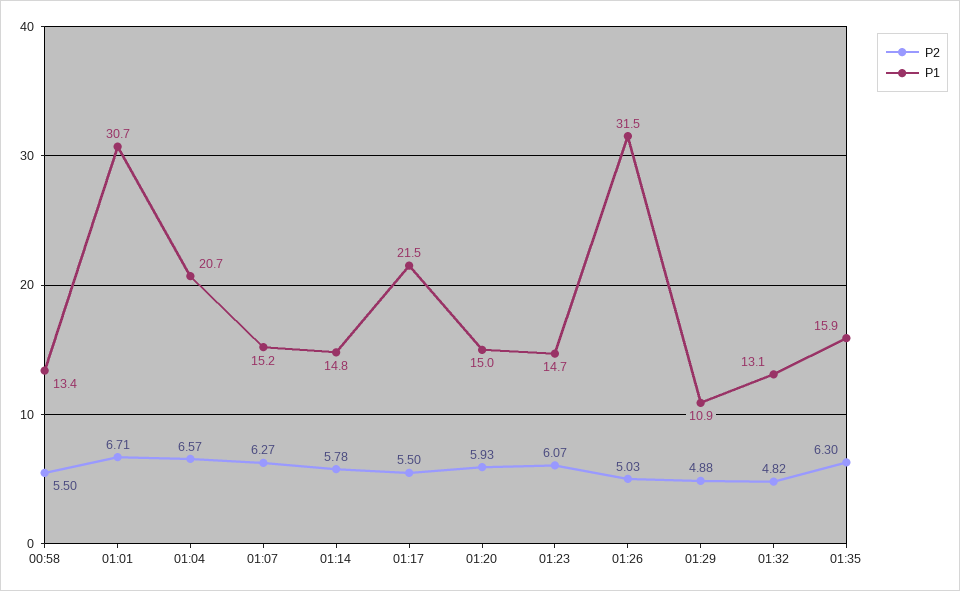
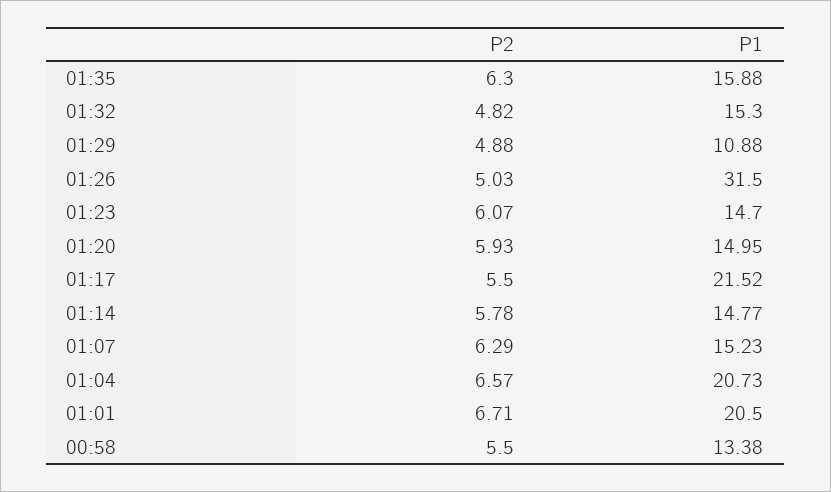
  {
    "P2": {
      "00:58": 5.5,
      "01:01": 6.71,
      "01:04": 6.57,
-     "01:07": 6.27,
+     "01:07": 6.29,
      "01:14": 5.78,
      "01:17": 5.5,
      "01:20": 5.93,
      "01:23": 6.07,
      "01:26": 5.03,
      "01:29": 4.88,
      "01:32": 4.82,
      "01:35": 6.3
    },
    "P1": {
      "00:58": 13.38,
-     "01:01": 30.7,
+     "01:01": 20.5,
      "01:04": 20.73,
      "01:07": 15.23,
      "01:14": 14.77,
      "01:17": 21.52,
      "01:20": 14.95,
      "01:23": 14.7,
      "01:26": 31.5,
      "01:29": 10.88,
-     "01:32": 13.1,
+     "01:32": 15.3,
      "01:35": 15.88
    }
  }

